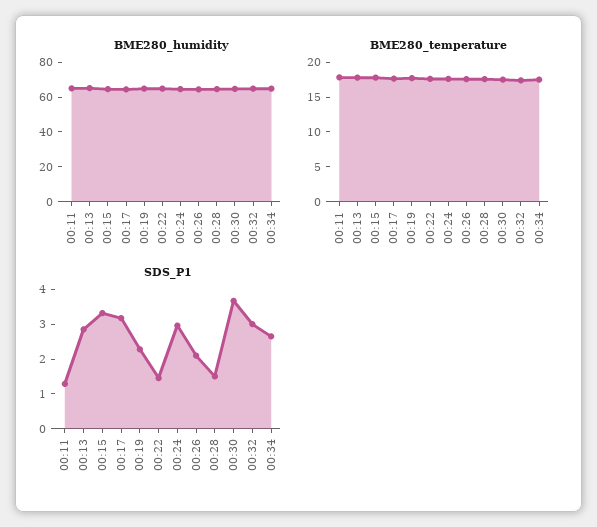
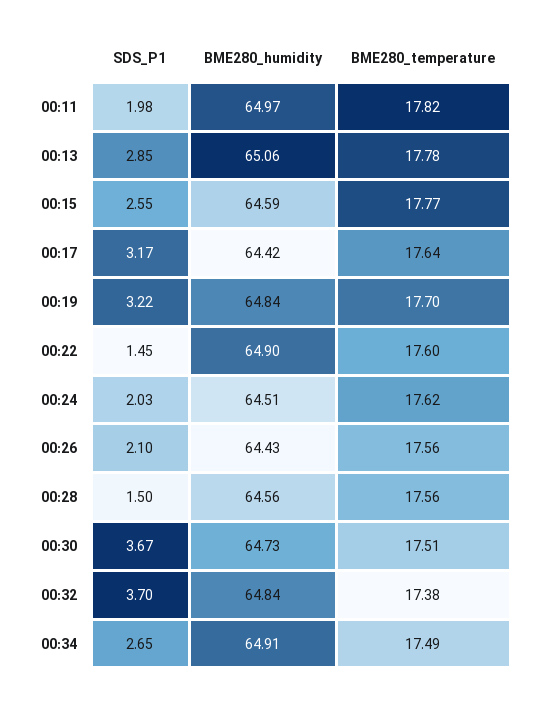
  {
    "BME280_humidity": {
      "00:11": 64.97,
      "00:13": 65.06,
      "00:15": 64.59,
      "00:17": 64.42,
      "00:19": 64.84,
      "00:22": 64.9,
      "00:24": 64.51,
      "00:26": 64.43,
      "00:28": 64.56,
      "00:30": 64.73,
      "00:32": 64.84,
      "00:34": 64.91
    },
    "BME280_temperature": {
      "00:11": 17.82,
      "00:13": 17.78,
      "00:15": 17.77,
      "00:17": 17.64,
      "00:19": 17.7,
      "00:22": 17.6,
      "00:24": 17.62,
      "00:26": 17.56,
      "00:28": 17.56,
      "00:30": 17.51,
      "00:32": 17.38,
      "00:34": 17.49
    },
    "SDS_P1": {
-     "00:11": 1.25,
+     "00:11": 1.98,
      "00:13": 2.85,
-     "00:15": 3.25,
+     "00:15": 2.55,
      "00:17": 3.17,
-     "00:19": 2.25,
+     "00:19": 3.22,
      "00:22": 1.45,
-     "00:24": 3,
+     "00:24": 2.03,
      "00:26": 2.1,
      "00:28": 1.5,
      "00:30": 3.67,
-     "00:32": 3,
+     "00:32": 3.7,
      "00:34": 2.65
    }
  }

